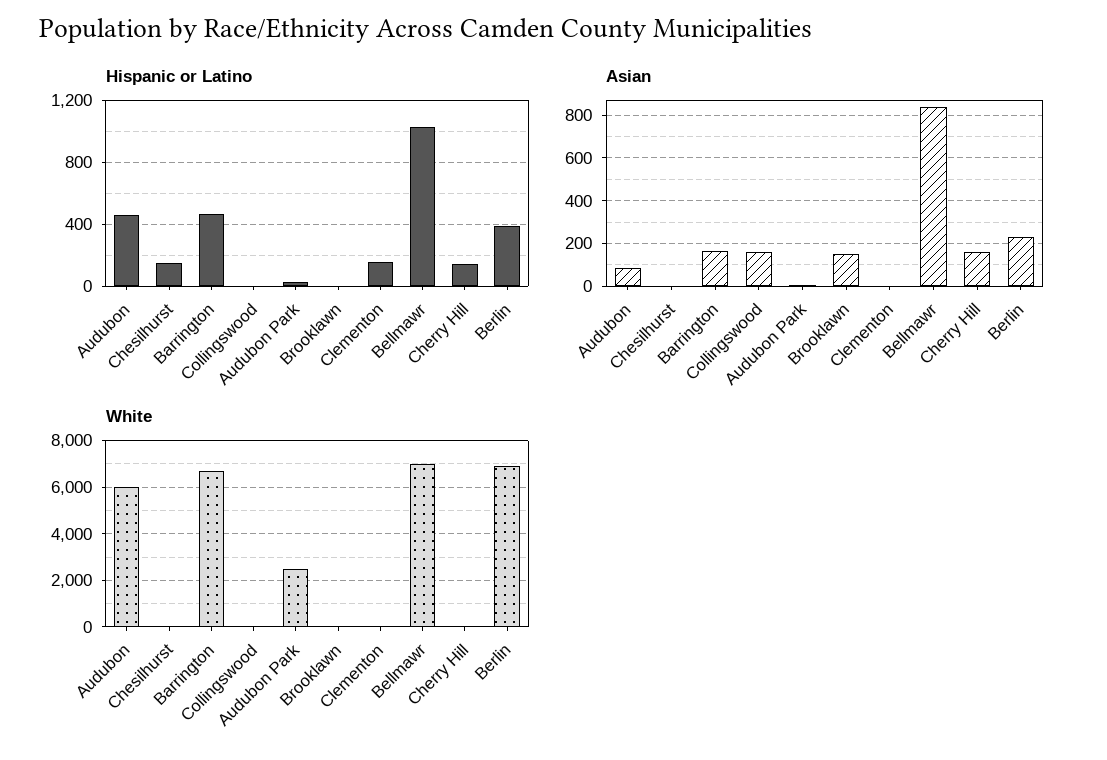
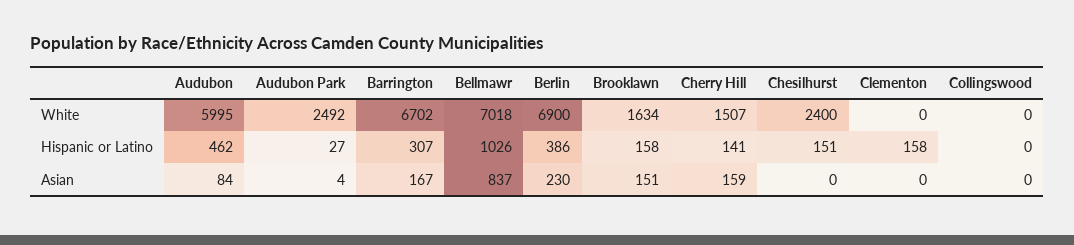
  {
    "Hispanic or Latino": {
      "Audubon": 462,
      "Chesilhurst": 151,
-     "Barrington": 450,
+     "Barrington": 307,
      "Collingswood": 0,
      "Audubon Park": 27,
-     "Brooklawn": 0,
+     "Brooklawn": 158,
      "Clementon": 158,
      "Bellmawr": 1026,
      "Cherry Hill": 141,
      "Berlin": 386
    },
    "Asian": {
      "Audubon": 84,
      "Chesilhurst": 0,
      "Barrington": 167,
-     "Collingswood": 150,
+     "Collingswood": 0,
      "Audubon Park": 4,
      "Brooklawn": 151,
      "Clementon": 0,
      "Bellmawr": 837,
      "Cherry Hill": 159,
      "Berlin": 230
    },
    "White": {
      "Audubon": 5995,
-     "Chesilhurst": 0,
+     "Chesilhurst": 2400,
      "Barrington": 6702,
      "Collingswood": 0,
      "Audubon Park": 2492,
-     "Brooklawn": 0,
+     "Brooklawn": 1634,
      "Clementon": 0,
      "Bellmawr": 7018,
-     "Cherry Hill": 0,
+     "Cherry Hill": 1507,
      "Berlin": 6900
    }
  }

